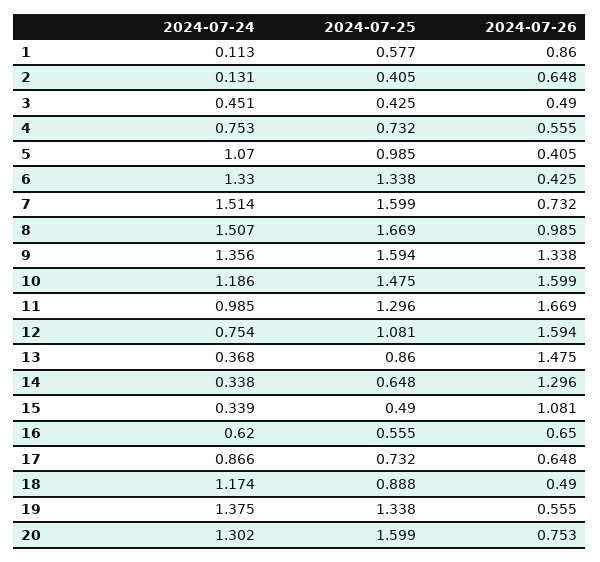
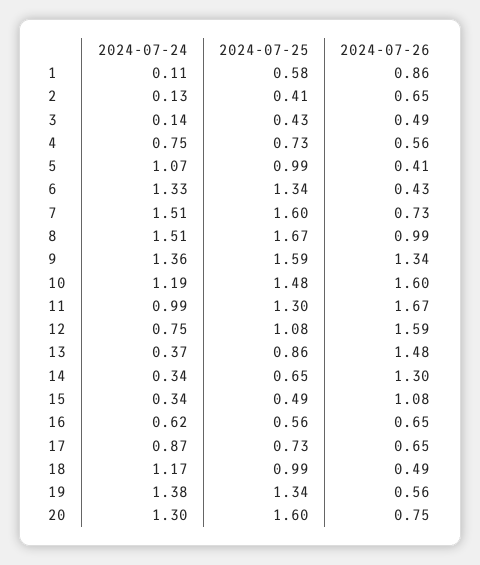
  {
    "2024-07-24": {
      "1": 0.113,
      "2": 0.131,
-     "3": 0.451,
+     "3": 0.14,
      "4": 0.753,
      "5": 1.07,
      "6": 1.33,
      "7": 1.514,
      "8": 1.507,
      "9": 1.356,
      "10": 1.186,
      "11": 0.985,
      "12": 0.754,
      "13": 0.368,
      "14": 0.338,
      "15": 0.339,
      "16": 0.62,
      "17": 0.866,
      "18": 1.174,
      "19": 1.375,
      "20": 1.302
    },
    "2024-07-25": {
      "1": 0.577,
      "2": 0.405,
      "3": 0.425,
      "4": 0.732,
      "5": 0.985,
      "6": 1.338,
      "7": 1.599,
      "8": 1.669,
      "9": 1.594,
      "10": 1.475,
      "11": 1.296,
      "12": 1.081,
      "13": 0.86,
      "14": 0.648,
      "15": 0.49,
      "16": 0.555,
      "17": 0.732,
-     "18": 0.888,
+     "18": 0.99,
      "19": 1.338,
      "20": 1.599
    },
    "2024-07-26": {
      "1": 0.86,
      "2": 0.648,
      "3": 0.49,
      "4": 0.555,
      "5": 0.405,
      "6": 0.425,
      "7": 0.732,
      "8": 0.985,
      "9": 1.338,
      "10": 1.599,
      "11": 1.669,
      "12": 1.594,
      "13": 1.475,
      "14": 1.296,
      "15": 1.081,
      "16": 0.65,
      "17": 0.648,
      "18": 0.49,
      "19": 0.555,
      "20": 0.753
    }
  }

